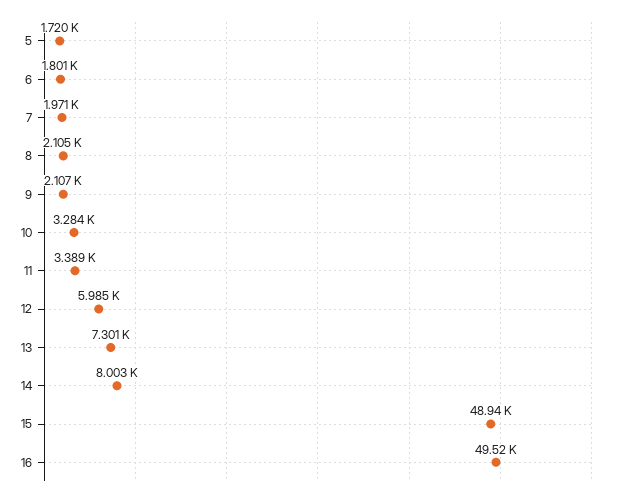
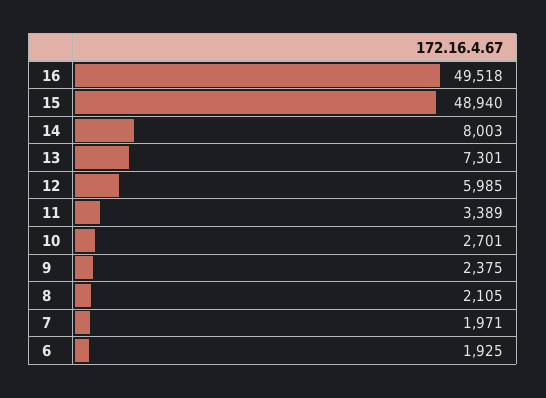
  {
-   "5": 1720,
-   "6": 1801,
+   "6": 1925,
    "7": 1971,
    "8": 2105,
-   "9": 2107,
+   "9": 2375,
-   "10": 3284,
+   "10": 2701,
    "11": 3389,
    "12": 5985,
    "13": 7301,
    "14": 8003,
    "15": 48940,
    "16": 49518
  }

